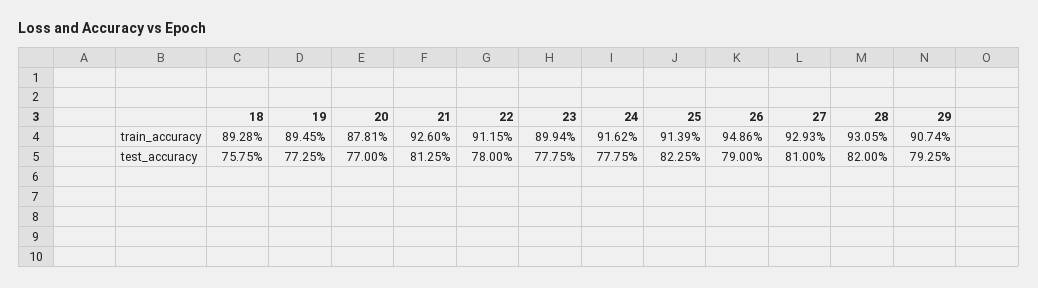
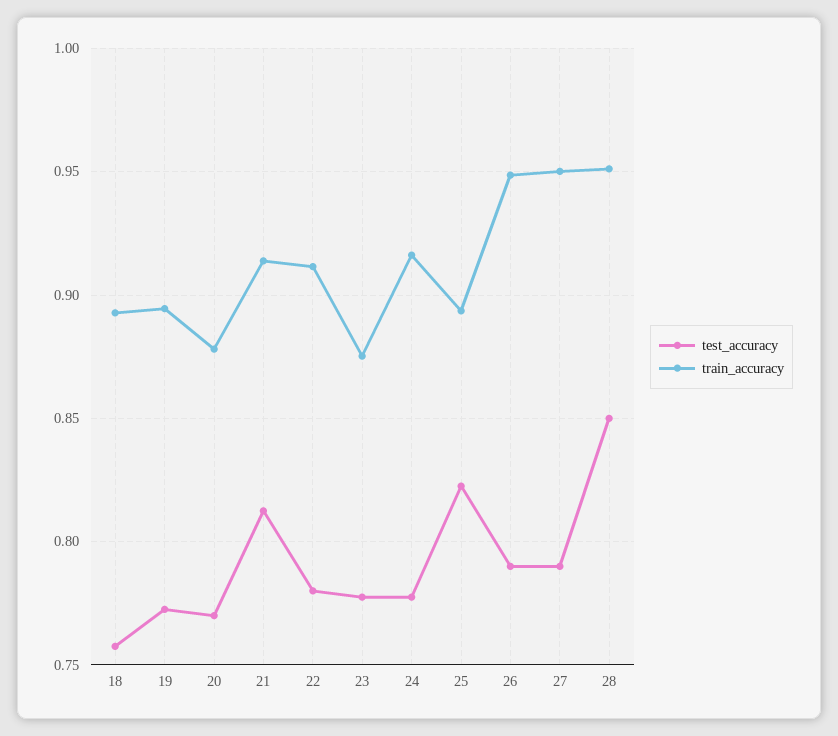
  {
    "train_accuracy": {
      "18": 0.8928,
      "19": 0.8945,
      "20": 0.8781,
-     "21": 0.926,
+     "21": 0.915,
      "22": 0.9115,
-     "23": 0.8994,
+     "23": 0.875,
      "24": 0.9162,
-     "25": 0.9139,
+     "25": 0.895,
      "26": 0.9486,
-     "27": 0.9293,
+     "27": 0.95,
-     "28": 0.9305,
+     "28": 0.95
-     "29": 0.9074
    },
    "test_accuracy": {
      "18": 0.7575,
      "19": 0.7725,
      "20": 0.77,
      "21": 0.8125,
      "22": 0.78,
      "23": 0.7775,
      "24": 0.7775,
      "25": 0.8225,
      "26": 0.79,
-     "27": 0.81,
+     "27": 0.79,
-     "28": 0.82,
+     "28": 0.85
-     "29": 0.7925
    }
  }

